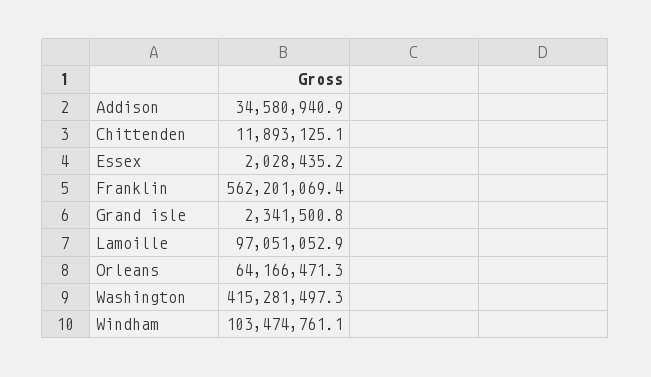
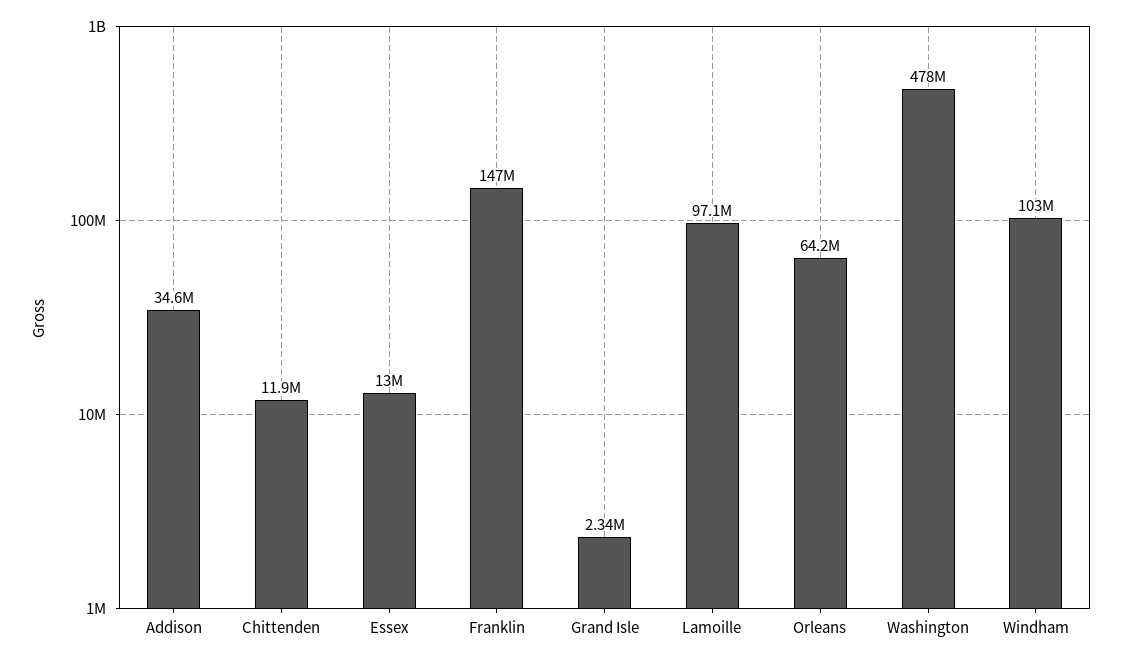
  {
    "Addison": 34580940.9,
    "Chittenden": 11893125.1,
-   "Essex": 2028435.2,
+   "Essex": 13000000,
-   "Franklin": 562201069.4,
+   "Franklin": 147000000,
    "Grand isle": 2341500.8,
    "Lamoille": 97051052.9,
    "Orleans": 64166471.3,
-   "Washington": 415281497.3,
+   "Washington": 478000000,
    "Windham": 103474761.1
  }

